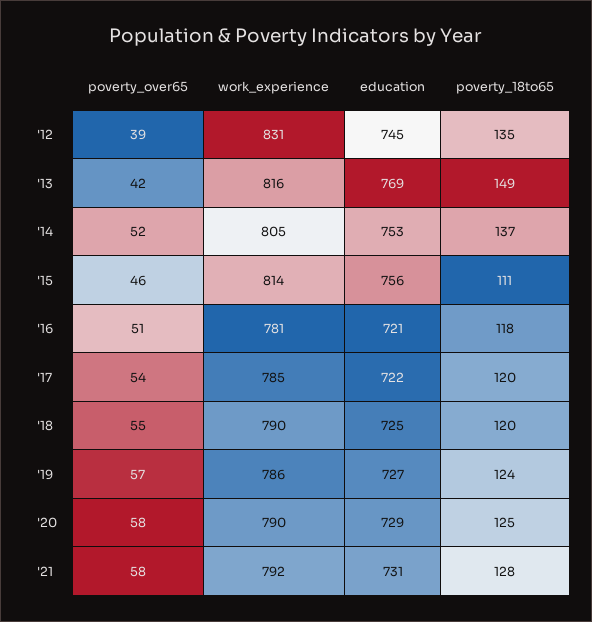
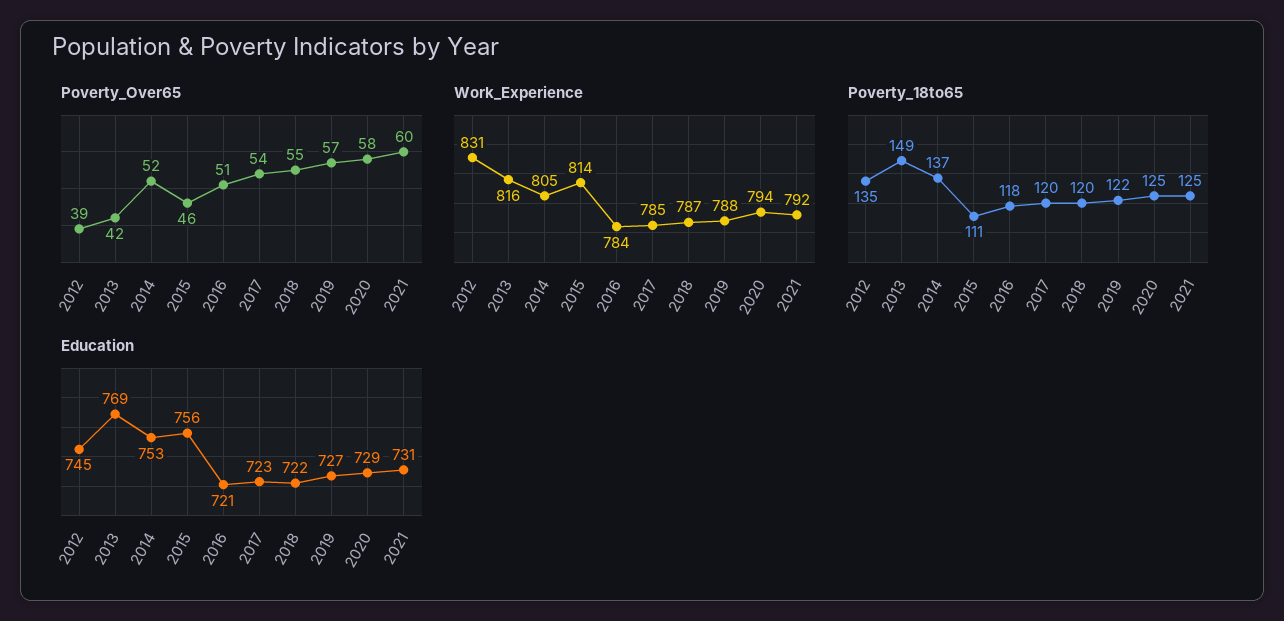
  {
    "poverty_over65": {
      "'12": 39,
      "'13": 42,
      "'14": 52,
      "'15": 46,
      "'16": 51,
      "'17": 54,
      "'18": 55,
      "'19": 57,
      "'20": 58,
-     "'21": 58
+     "'21": 60
    },
    "work_experience": {
      "'12": 831,
      "'13": 816,
      "'14": 805,
      "'15": 814,
-     "'16": 781,
+     "'16": 784,
      "'17": 785,
-     "'18": 790,
+     "'18": 787,
-     "'19": 786,
+     "'19": 788,
-     "'20": 790,
+     "'20": 794,
      "'21": 792
    },
    "education": {
      "'12": 745,
      "'13": 769,
      "'14": 753,
      "'15": 756,
      "'16": 721,
-     "'17": 722,
+     "'17": 723,
-     "'18": 725,
+     "'18": 722,
      "'19": 727,
      "'20": 729,
      "'21": 731
    },
    "poverty_18to65": {
      "'12": 135,
      "'13": 149,
      "'14": 137,
      "'15": 111,
      "'16": 118,
      "'17": 120,
      "'18": 120,
-     "'19": 124,
+     "'19": 122,
      "'20": 125,
-     "'21": 128
+     "'21": 125
    }
  }

